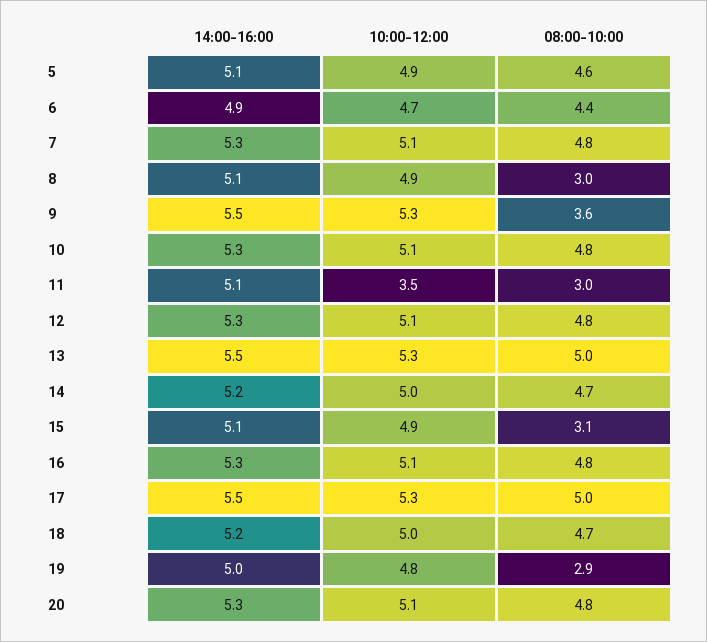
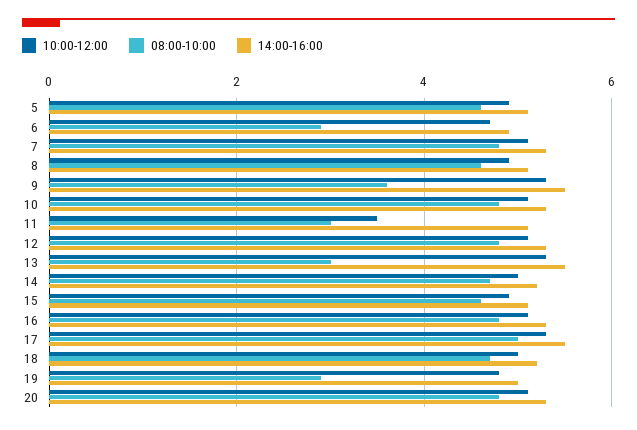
  {
    "14:00-16:00": {
      "5": 5.1,
      "6": 4.9,
      "7": 5.3,
      "8": 5.1,
      "9": 5.5,
      "10": 5.3,
      "11": 5.1,
      "12": 5.3,
      "13": 5.5,
      "14": 5.2,
      "15": 5.1,
      "16": 5.3,
      "17": 5.5,
      "18": 5.2,
      "19": 5,
      "20": 5.3
    },
    "10:00-12:00": {
      "5": 4.9,
      "6": 4.7,
      "7": 5.1,
      "8": 4.9,
      "9": 5.3,
      "10": 5.1,
      "11": 3.5,
      "12": 5.1,
      "13": 5.3,
      "14": 5,
      "15": 4.9,
      "16": 5.1,
      "17": 5.3,
      "18": 5,
      "19": 4.8,
      "20": 5.1
    },
    "08:00-10:00": {
      "5": 4.6,
-     "6": 4.4,
+     "6": 3,
      "7": 4.8,
-     "8": 3,
+     "8": 4.5,
      "9": 3.6,
      "10": 4.8,
      "11": 3,
      "12": 4.8,
-     "13": 5,
+     "13": 3,
      "14": 4.7,
-     "15": 3.1,
+     "15": 4.5,
      "16": 4.8,
      "17": 5,
      "18": 4.7,
      "19": 2.9,
      "20": 4.8
    }
  }

